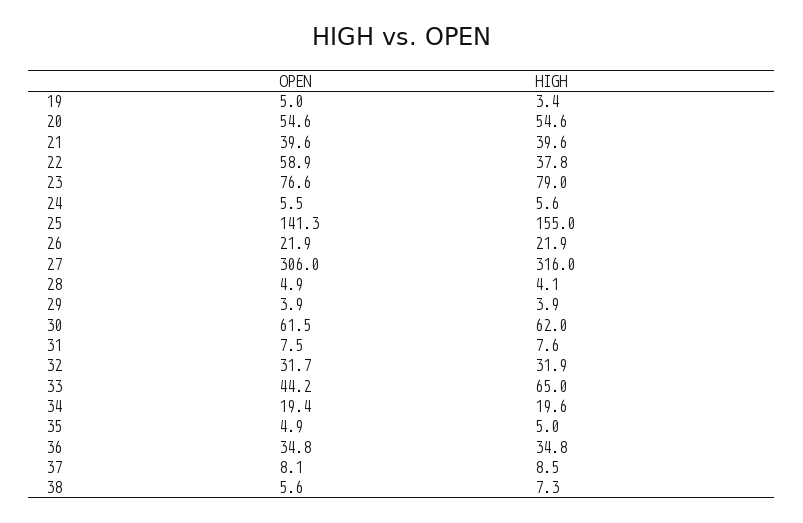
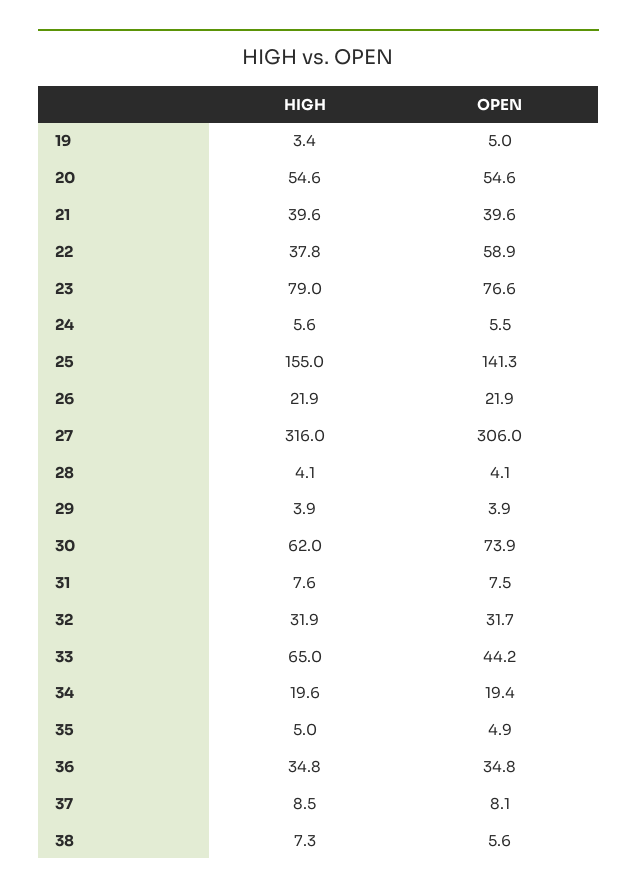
  {
    "OPEN": {
      "19": 5,
      "20": 54.6,
      "21": 39.6,
      "22": 58.9,
      "23": 76.6,
      "24": 5.5,
      "25": 141.3,
      "26": 21.9,
      "27": 306,
-     "28": 4.9,
+     "28": 4.1,
      "29": 3.9,
-     "30": 61.5,
+     "30": 73.9,
      "31": 7.5,
      "32": 31.7,
      "33": 44.2,
      "34": 19.4,
      "35": 4.9,
      "36": 34.8,
      "37": 8.1,
      "38": 5.6
    },
    "HIGH": {
      "19": 3.4,
      "20": 54.6,
      "21": 39.6,
      "22": 37.8,
      "23": 79,
      "24": 5.6,
      "25": 155,
      "26": 21.9,
      "27": 316,
      "28": 4.1,
      "29": 3.9,
      "30": 62,
      "31": 7.6,
      "32": 31.9,
      "33": 65,
      "34": 19.6,
      "35": 5,
      "36": 34.8,
      "37": 8.5,
      "38": 7.3
    }
  }

